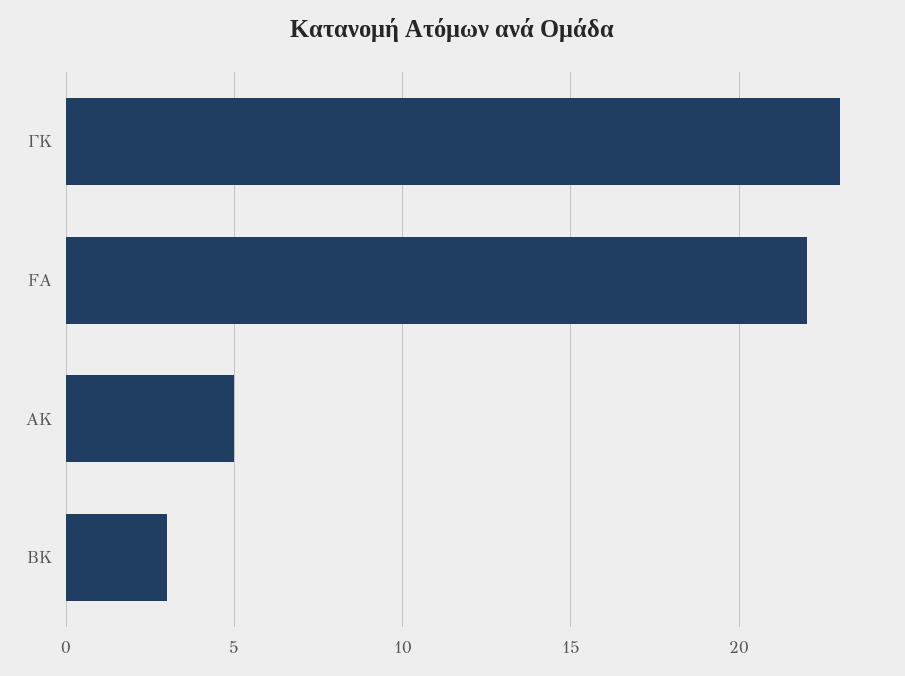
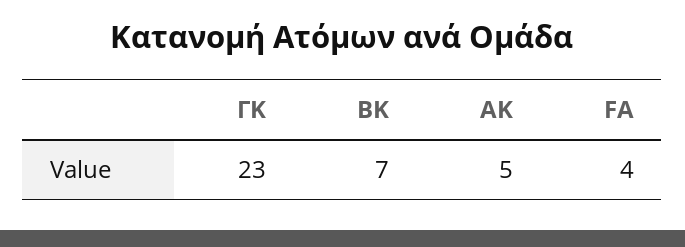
  {
    "ΓΚ": 23,
-   "FA": 22,
+   "FA": 4,
    "ΑΚ": 5,
-   "ΒΚ": 3
+   "ΒΚ": 7
  }

